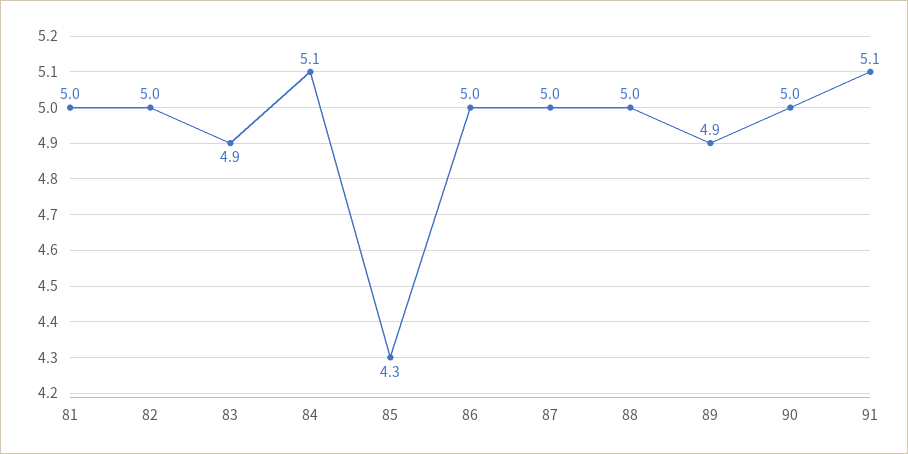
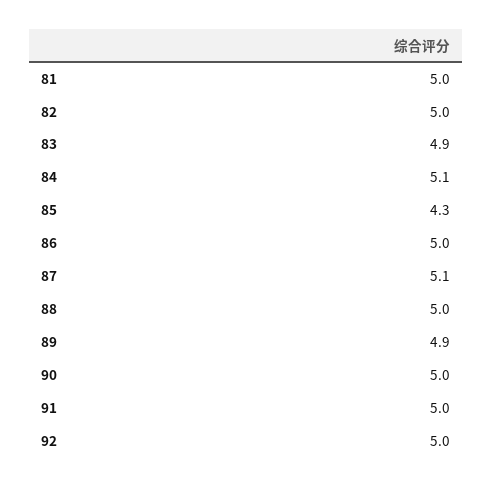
  {
    "81": 5,
    "82": 5,
    "83": 4.9,
    "84": 5.1,
    "85": 4.3,
    "86": 5,
-   "87": 5,
+   "87": 5.1,
    "88": 5,
    "89": 4.9,
    "90": 5,
-   "91": 5.1
+   "91": 5,
+   "92": 5
  }

